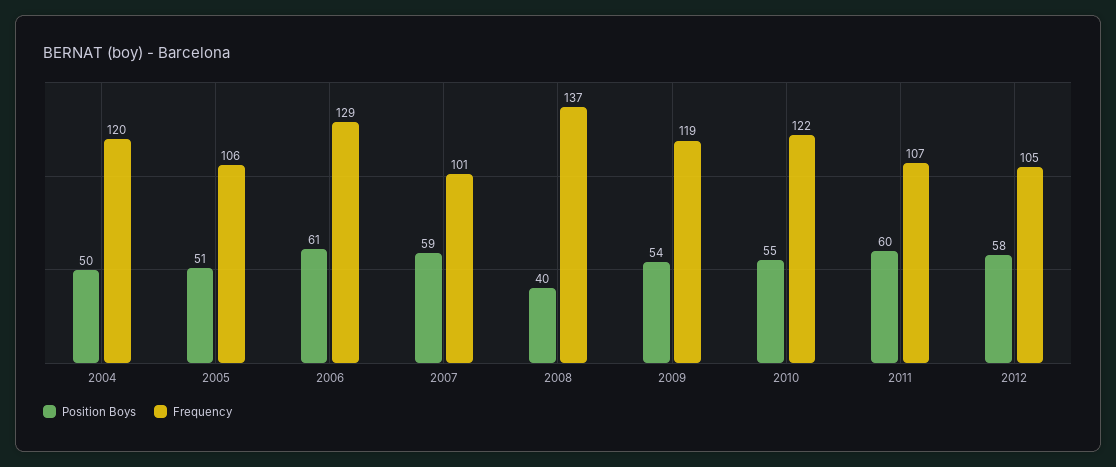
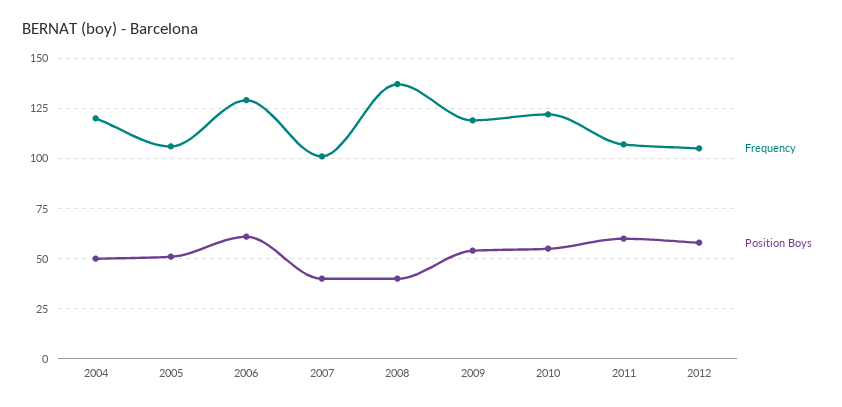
  {
    "Position Boys": {
      "2004": 50,
      "2005": 51,
      "2006": 61,
-     "2007": 59,
+     "2007": 40,
      "2008": 40,
      "2009": 54,
      "2010": 55,
      "2011": 60,
      "2012": 58
    },
    "Frequency": {
      "2004": 120,
      "2005": 106,
      "2006": 129,
      "2007": 101,
      "2008": 137,
      "2009": 119,
      "2010": 122,
      "2011": 107,
      "2012": 105
    }
  }

